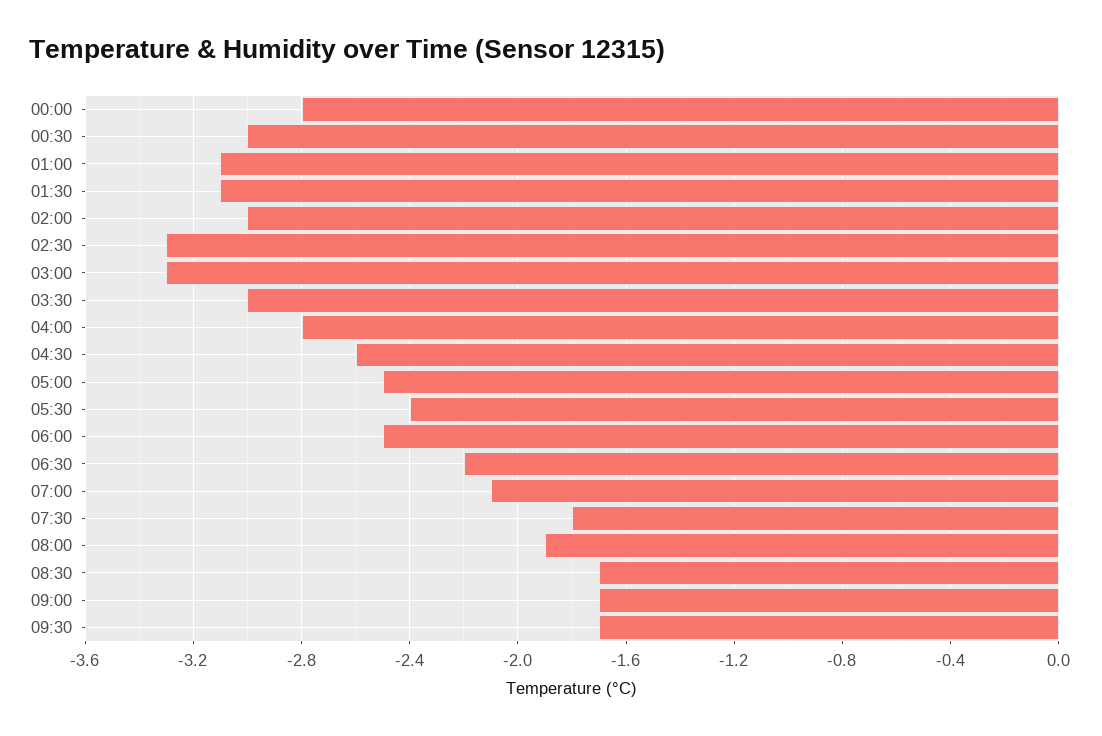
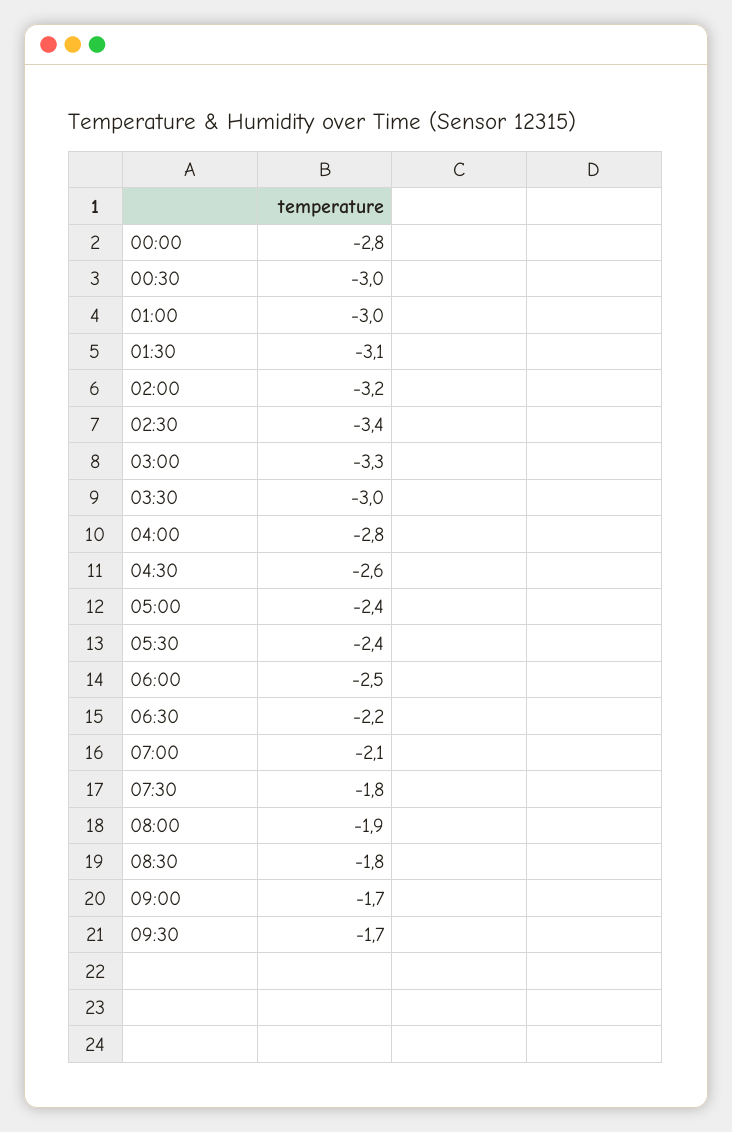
  {
    "00:00": -2.8,
    "00:30": -3,
-   "01:00": -3.1,
+   "01:00": -3,
    "01:30": -3.1,
-   "02:00": -3,
+   "02:00": -3.2,
-   "02:30": -3.3,
+   "02:30": -3.4,
    "03:00": -3.3,
    "03:30": -3,
    "04:00": -2.8,
    "04:30": -2.6,
-   "05:00": -2.5,
+   "05:00": -2.4,
    "05:30": -2.4,
    "06:00": -2.5,
    "06:30": -2.2,
    "07:00": -2.1,
    "07:30": -1.8,
    "08:00": -1.9,
-   "08:30": -1.7,
+   "08:30": -1.8,
    "09:00": -1.7,
    "09:30": -1.7
  }

